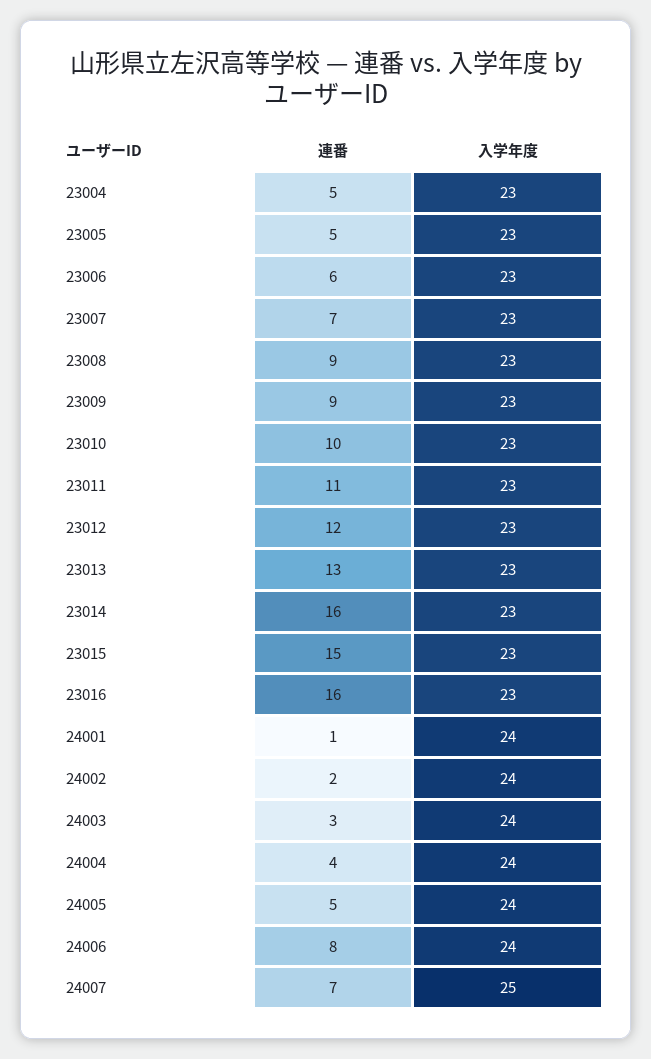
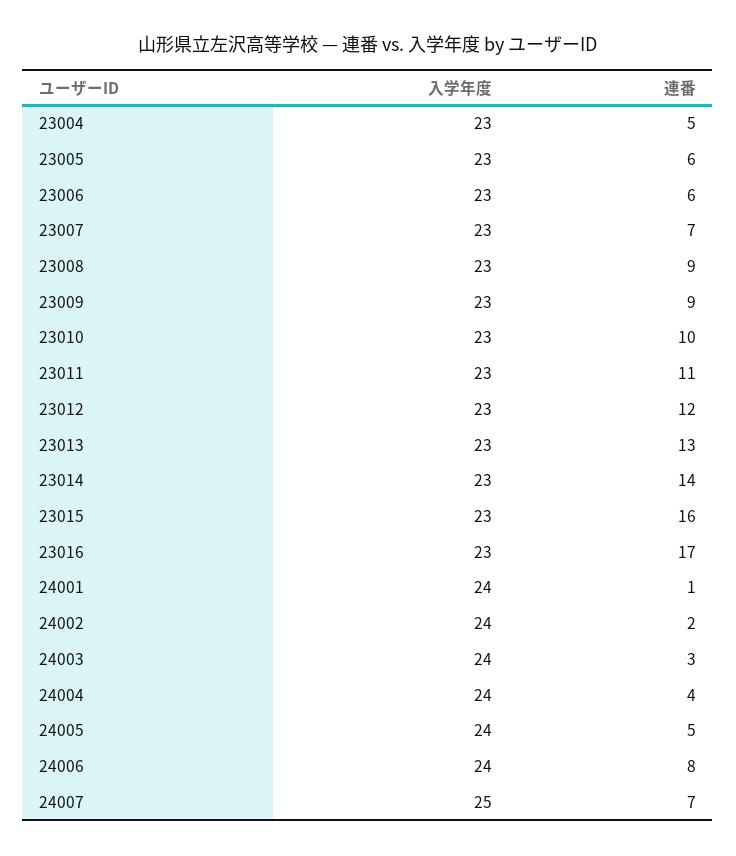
  {
    "連番": {
      "23004": 5,
-     "23005": 5,
+     "23005": 6,
      "23006": 6,
      "23007": 7,
      "23008": 9,
      "23009": 9,
      "23010": 10,
      "23011": 11,
      "23012": 12,
      "23013": 13,
-     "23014": 16,
+     "23014": 14,
-     "23015": 15,
+     "23015": 16,
-     "23016": 16,
+     "23016": 17,
      "24001": 1,
      "24002": 2,
      "24003": 3,
      "24004": 4,
      "24005": 5,
      "24006": 8,
      "24007": 7
    },
    "入学年度": {
      "23004": 23,
      "23005": 23,
      "23006": 23,
      "23007": 23,
      "23008": 23,
      "23009": 23,
      "23010": 23,
      "23011": 23,
      "23012": 23,
      "23013": 23,
      "23014": 23,
      "23015": 23,
      "23016": 23,
      "24001": 24,
      "24002": 24,
      "24003": 24,
      "24004": 24,
      "24005": 24,
      "24006": 24,
      "24007": 25
    }
  }

